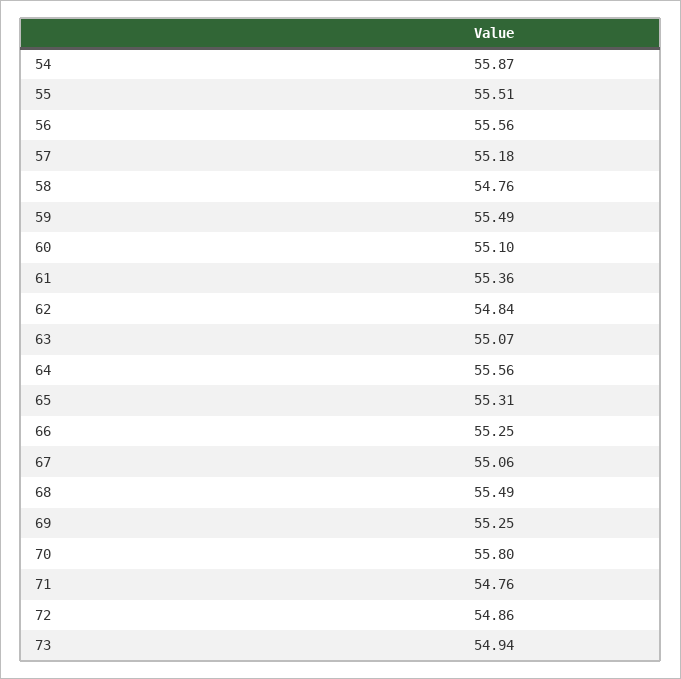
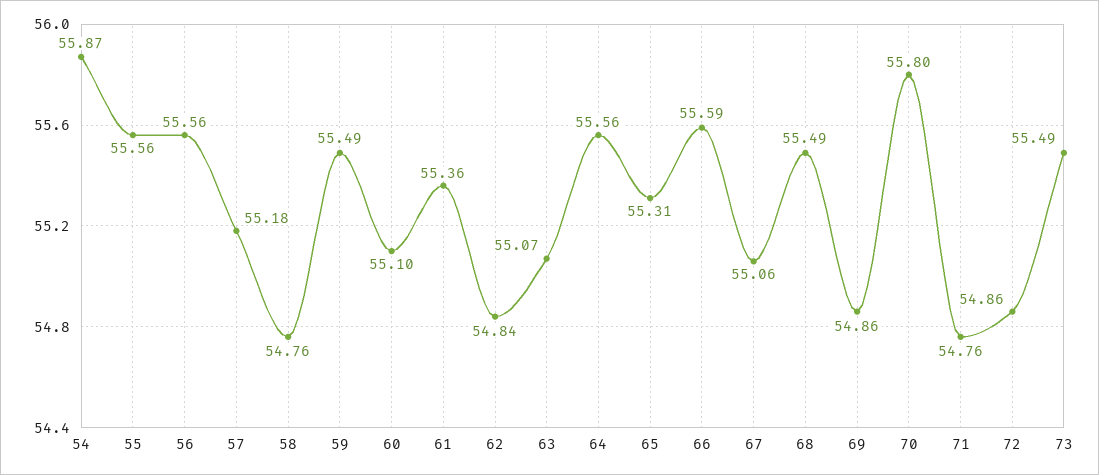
  {
    "54": 55.87,
-   "55": 55.51,
+   "55": 55.56,
    "56": 55.56,
    "57": 55.18,
    "58": 54.76,
    "59": 55.49,
    "60": 55.1,
    "61": 55.36,
    "62": 54.84,
    "63": 55.07,
    "64": 55.56,
    "65": 55.31,
-   "66": 55.25,
+   "66": 55.59,
    "67": 55.06,
    "68": 55.49,
-   "69": 55.25,
+   "69": 54.86,
    "70": 55.8,
    "71": 54.76,
    "72": 54.86,
-   "73": 54.94
+   "73": 55.49
  }

